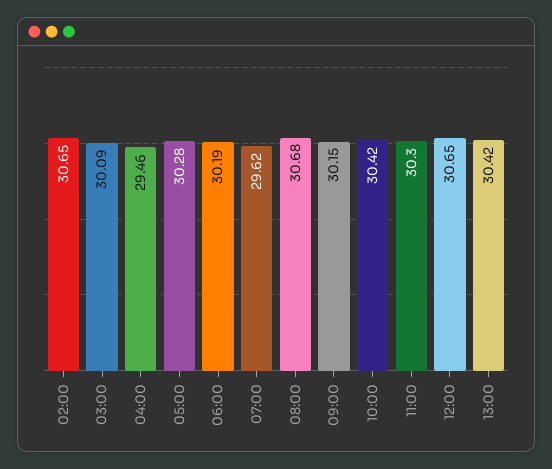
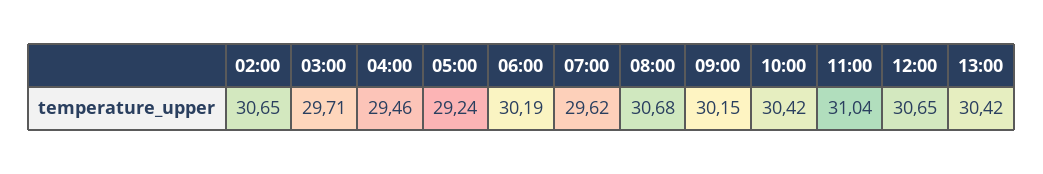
  {
    "02:00": 30.65,
-   "03:00": 30.09,
+   "03:00": 29.71,
    "04:00": 29.46,
-   "05:00": 30.28,
+   "05:00": 29.24,
    "06:00": 30.19,
    "07:00": 29.62,
    "08:00": 30.68,
    "09:00": 30.15,
    "10:00": 30.42,
-   "11:00": 30.3,
+   "11:00": 31.04,
    "12:00": 30.65,
    "13:00": 30.42
  }

